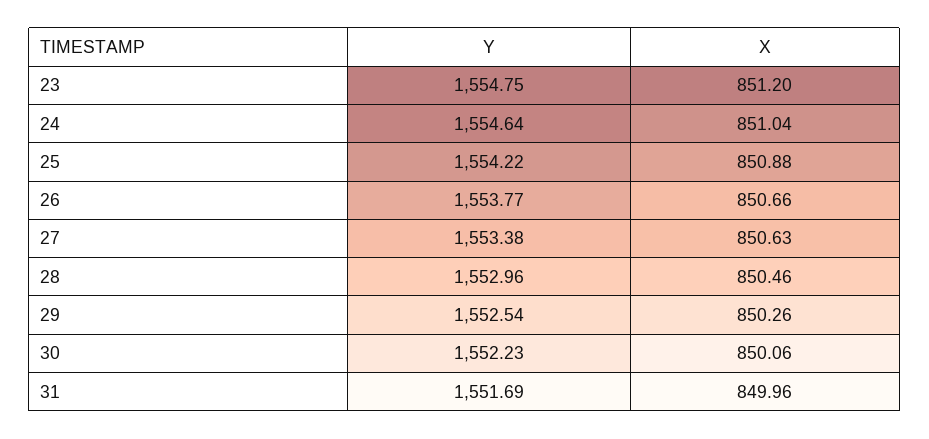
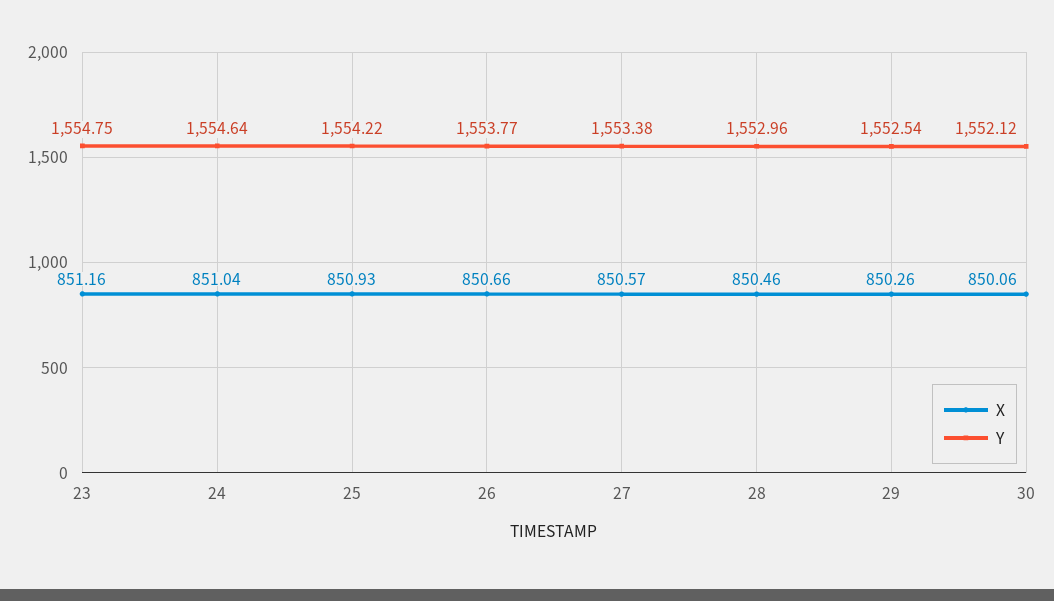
  {
    "Y": {
      "23": 1554.75,
      "24": 1554.64,
      "25": 1554.22,
      "26": 1553.77,
      "27": 1553.38,
      "28": 1552.96,
      "29": 1552.54,
-     "30": 1552.23,
+     "30": 1552.12
-     "31": 1551.69
    },
    "X": {
-     "23": 851.2,
+     "23": 851.16,
      "24": 851.04,
-     "25": 850.88,
+     "25": 850.93,
      "26": 850.66,
-     "27": 850.63,
+     "27": 850.57,
      "28": 850.46,
      "29": 850.26,
-     "30": 850.06,
+     "30": 850.06
-     "31": 849.96
    }
  }

